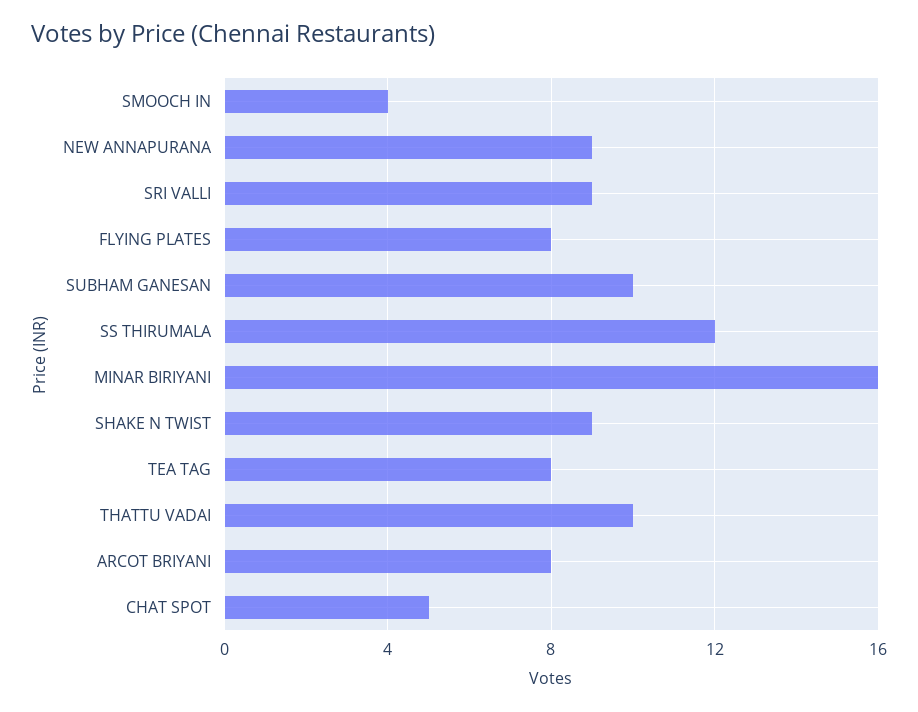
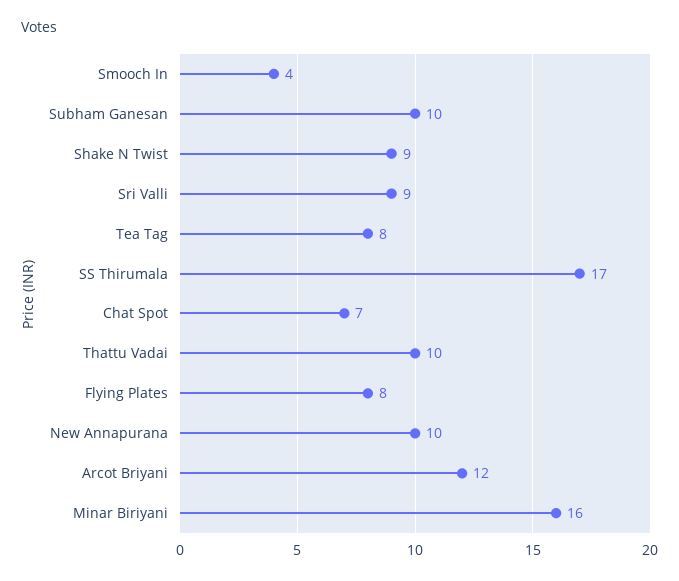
  {
    "SMOOCH IN": 4,
-   "NEW ANNAPURANA": 9,
+   "NEW ANNAPURANA": 10,
    "SRI VALLI": 9,
    "FLYING PLATES": 8,
    "SUBHAM GANESAN": 10,
-   "SS THIRUMALA": 12,
+   "SS THIRUMALA": 17,
    "MINAR BIRIYANI": 16,
    "SHAKE N TWIST": 9,
    "TEA TAG": 8,
    "THATTU VADAI": 10,
-   "ARCOT BRIYANI": 8,
+   "ARCOT BRIYANI": 12,
-   "CHAT SPOT": 5
+   "CHAT SPOT": 7
  }

